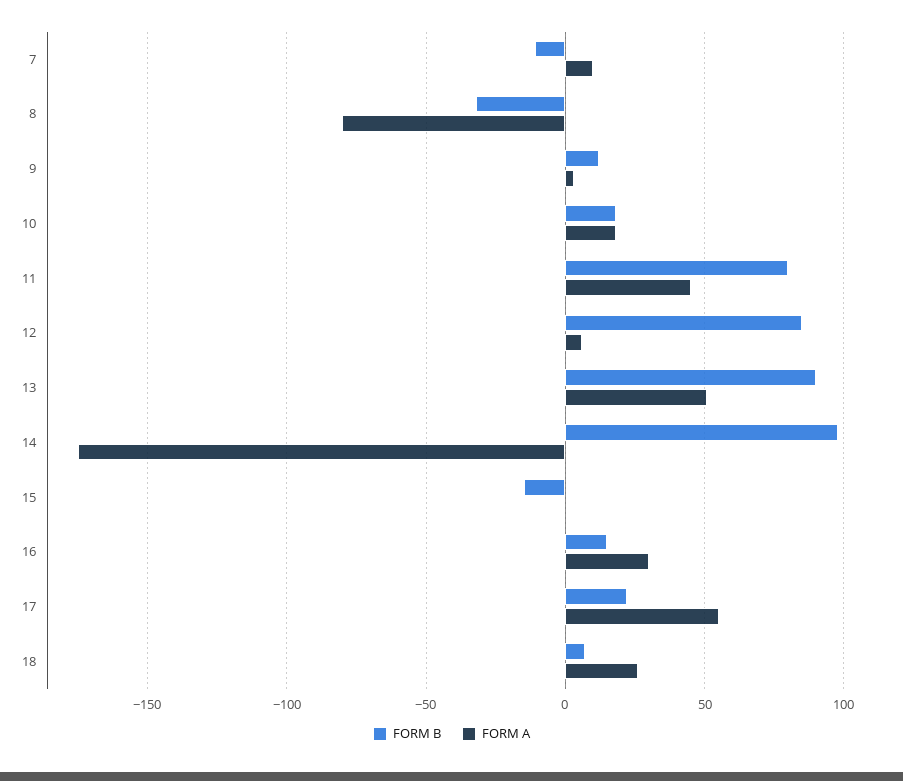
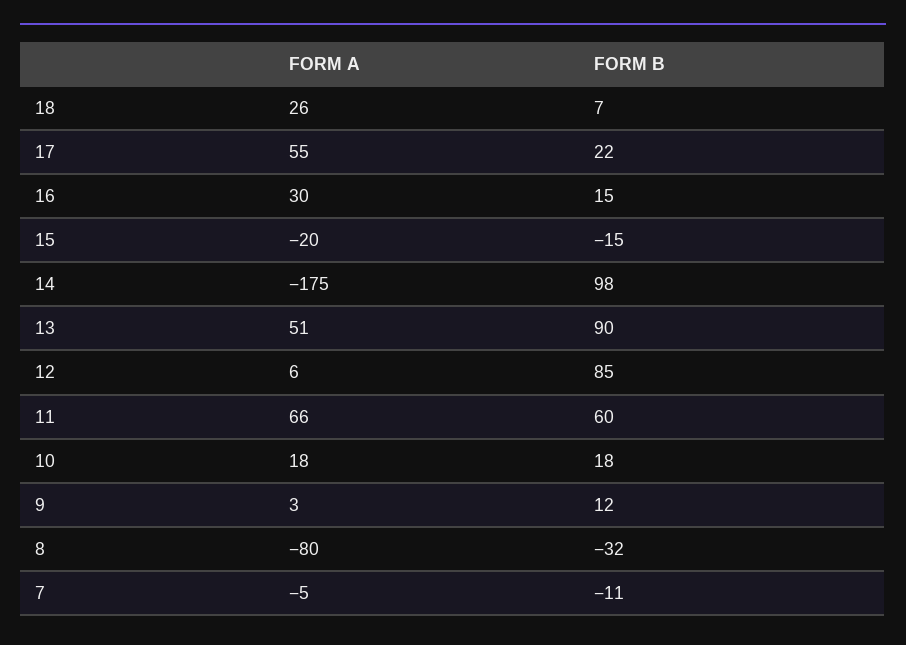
  {
    "FORM B": {
      "7": -11,
      "8": -32,
      "9": 12,
      "10": 18,
-     "11": 80,
+     "11": 60,
      "12": 85,
      "13": 90,
      "14": 98,
      "15": -15,
      "16": 15,
      "17": 22,
      "18": 7
    },
    "FORM A": {
-     "7": 10,
+     "7": -5,
      "8": -80,
      "9": 3,
      "10": 18,
-     "11": 45,
+     "11": 66,
      "12": 6,
      "13": 51,
      "14": -175,
-     "15": 0,
+     "15": -20,
      "16": 30,
      "17": 55,
      "18": 26
    }
  }

